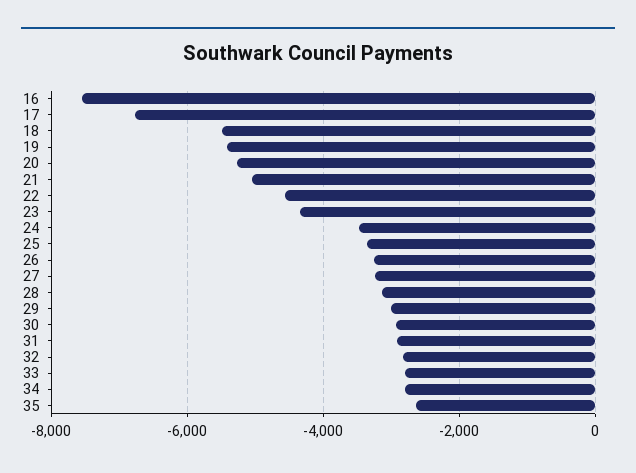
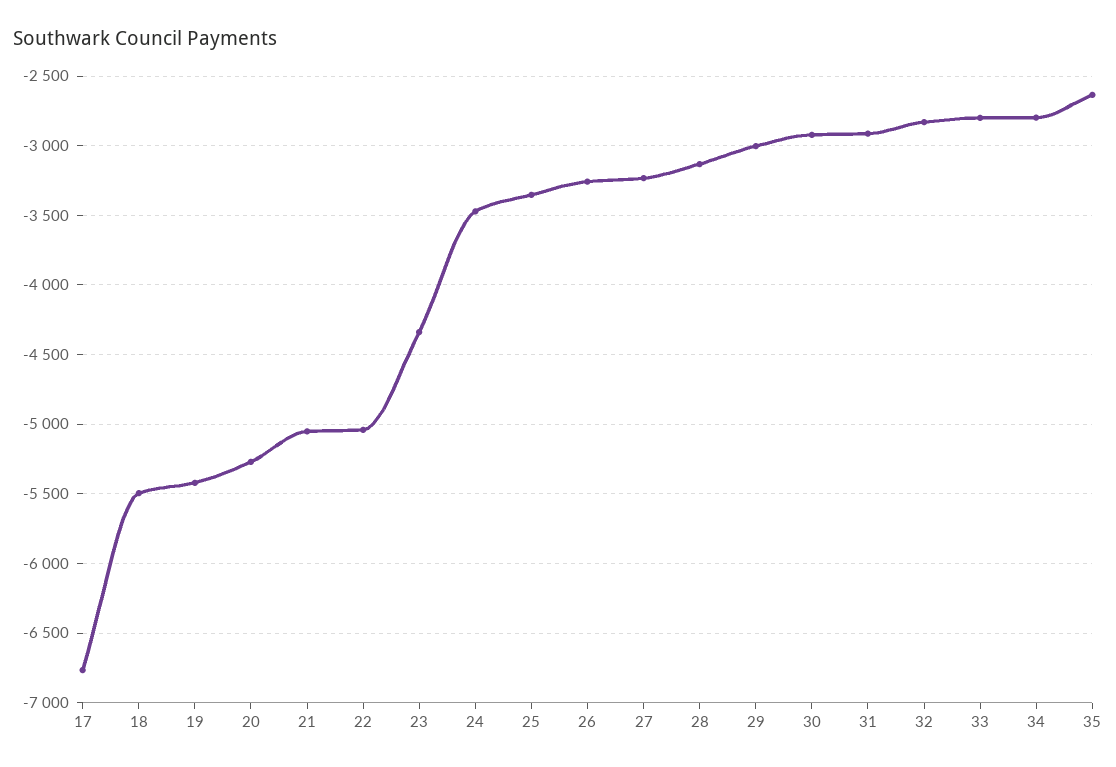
  {
-   "16": -7600,
    "17": -6750,
    "18": -5500,
    "19": -5400,
    "20": -5250,
    "21": -5050,
-   "22": -4600,
+   "22": -5050,
    "23": -4350,
    "24": -3450,
    "25": -3350,
    "26": -3250,
    "27": -3250,
    "28": -3150,
    "29": -3000,
    "30": -2900,
    "31": -2900,
    "32": -2850,
    "33": -2800,
    "34": -2800,
    "35": -2650
  }

